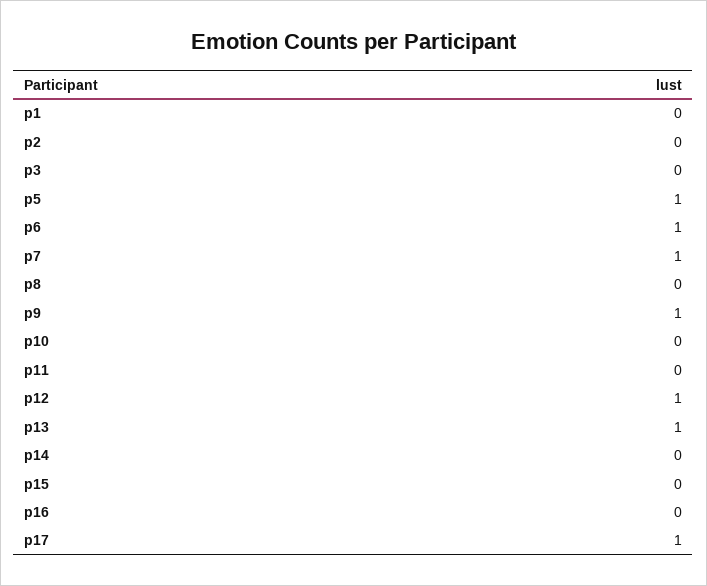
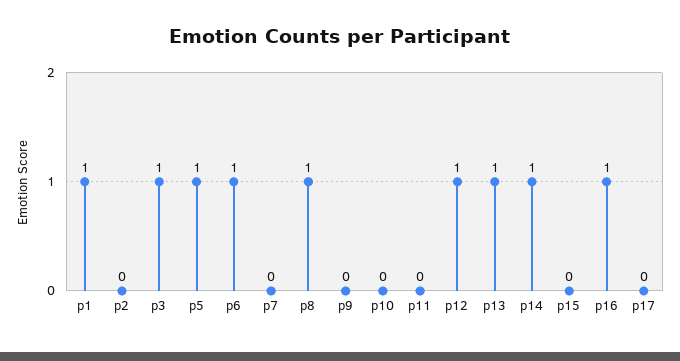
  {
-   "p1": 0,
+   "p1": 1,
    "p2": 0,
-   "p3": 0,
+   "p3": 1,
    "p5": 1,
    "p6": 1,
-   "p7": 1,
+   "p7": 0,
-   "p8": 0,
+   "p8": 1,
-   "p9": 1,
+   "p9": 0,
    "p10": 0,
    "p11": 0,
    "p12": 1,
    "p13": 1,
-   "p14": 0,
+   "p14": 1,
    "p15": 0,
-   "p16": 0,
+   "p16": 1,
-   "p17": 1
+   "p17": 0
  }

